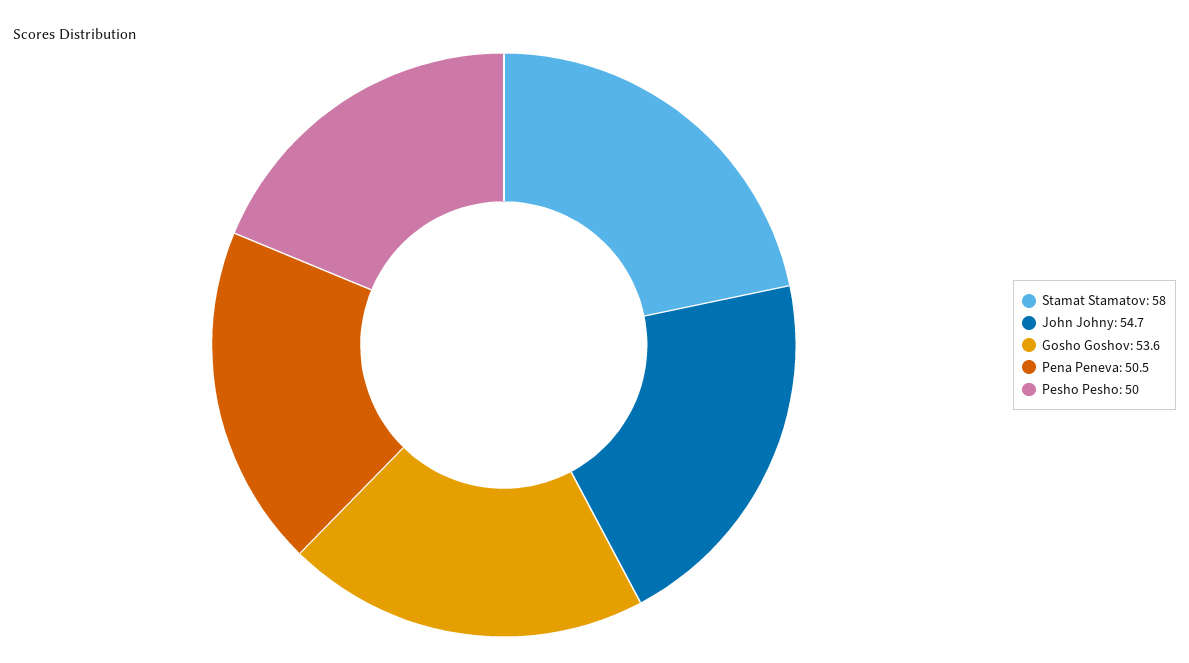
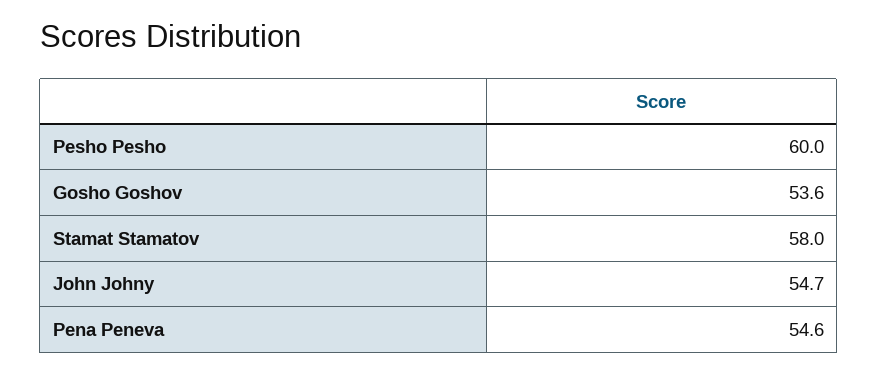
  {
    "Stamat Stamatov": 58,
    "John Johny": 54.7,
    "Gosho Goshov": 53.6,
-   "Pena Peneva": 50.5,
+   "Pena Peneva": 54.6,
-   "Pesho Pesho": 50
+   "Pesho Pesho": 60
  }

